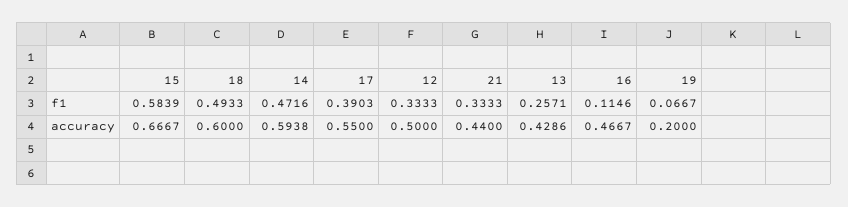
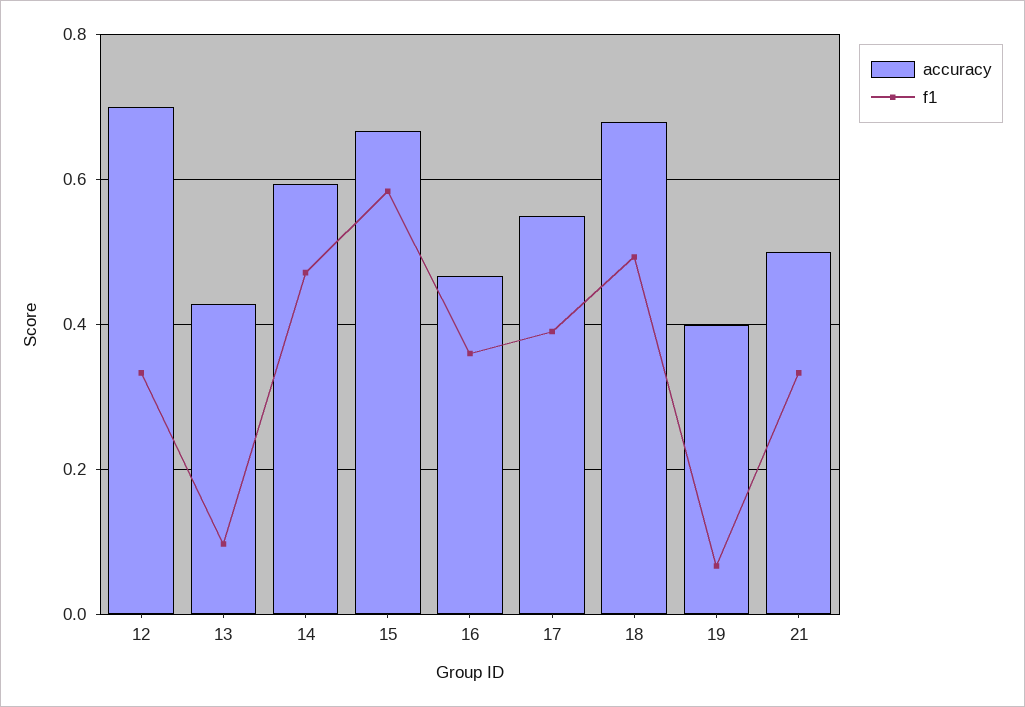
  {
    "f1": {
      "15": 0.5839,
      "18": 0.4933,
      "14": 0.4716,
      "17": 0.3903,
      "12": 0.3333,
      "21": 0.3333,
-     "13": 0.2571,
+     "13": 0.1,
-     "16": 0.1146,
+     "16": 0.36,
      "19": 0.0667
    },
    "accuracy": {
      "15": 0.6667,
-     "18": 0.6,
+     "18": 0.68,
      "14": 0.5938,
      "17": 0.55,
-     "12": 0.5,
+     "12": 0.7,
-     "21": 0.44,
+     "21": 0.5,
      "13": 0.4286,
      "16": 0.4667,
-     "19": 0.2
+     "19": 0.4
    }
  }

